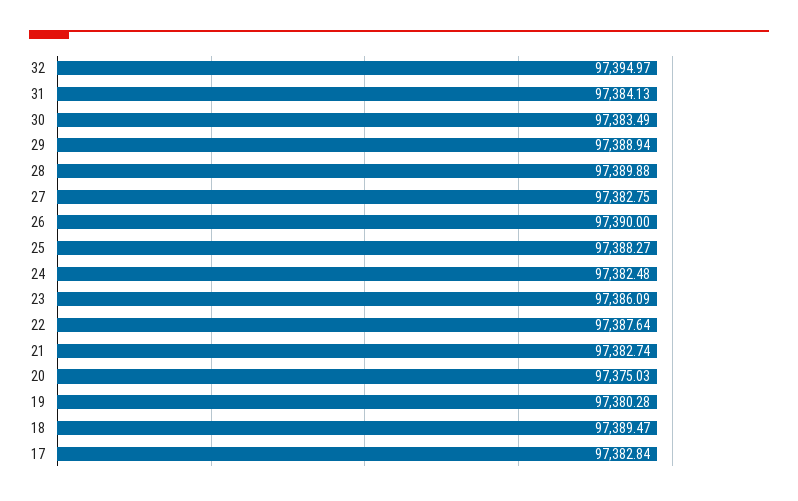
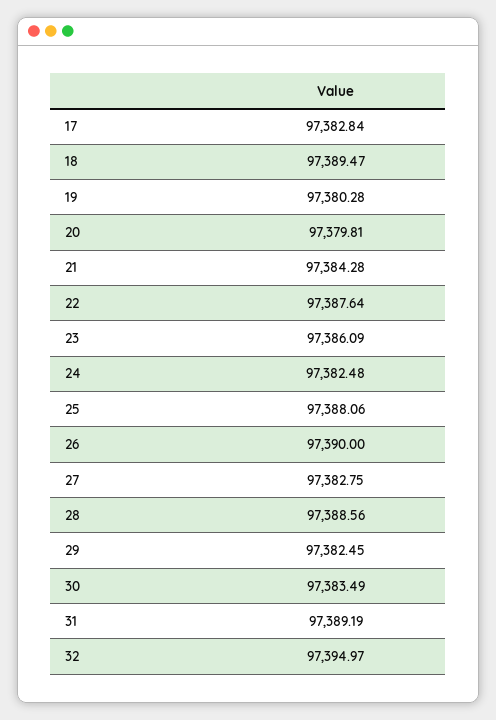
  {
    "32": 97394.97,
-   "31": 97384.13,
+   "31": 97389.19,
    "30": 97383.49,
-   "29": 97388.94,
+   "29": 97382.45,
-   "28": 97389.88,
+   "28": 97388.56,
    "27": 97382.75,
    "26": 97390,
-   "25": 97388.27,
+   "25": 97388.06,
    "24": 97382.48,
    "23": 97386.09,
    "22": 97387.64,
-   "21": 97382.74,
+   "21": 97384.28,
-   "20": 97375.03,
+   "20": 97379.81,
    "19": 97380.28,
    "18": 97389.47,
    "17": 97382.84
  }

